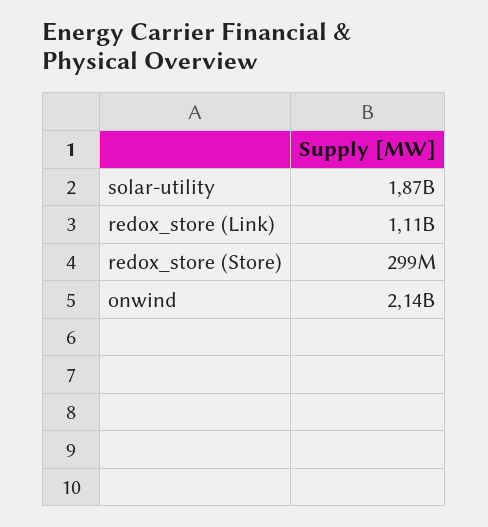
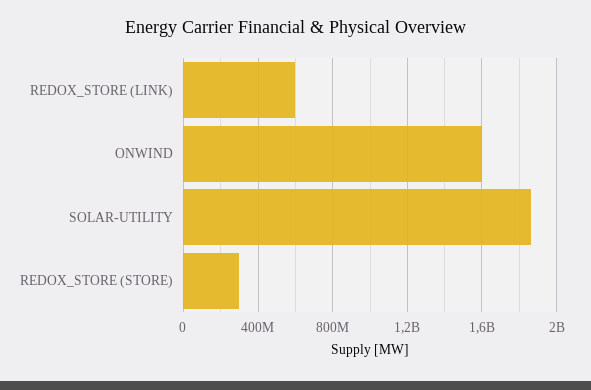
  {
    "solar-utility": 1870000000,
-   "redox_store (Link)": 1110000000,
+   "redox_store (Link)": 600000000,
    "redox_store (Store)": 299000000,
-   "onwind": 2140000000
+   "onwind": 1600000000
  }

